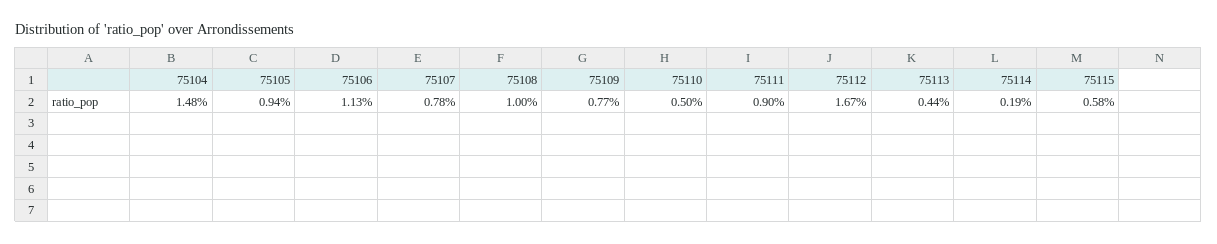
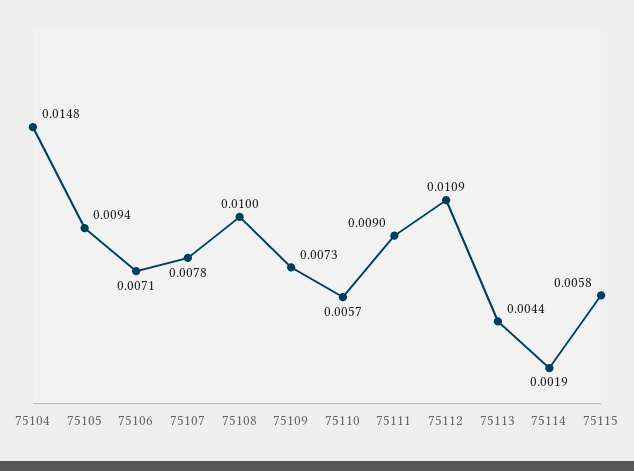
  {
    "75104": 0.0148,
    "75105": 0.0094,
-   "75106": 0.0113,
+   "75106": 0.0071,
    "75107": 0.0078,
    "75108": 0.01,
-   "75109": 0.0077,
+   "75109": 0.0073,
-   "75110": 0.005,
+   "75110": 0.0057,
    "75111": 0.009,
-   "75112": 0.0167,
+   "75112": 0.0109,
    "75113": 0.0044,
    "75114": 0.0019,
    "75115": 0.0058
  }

